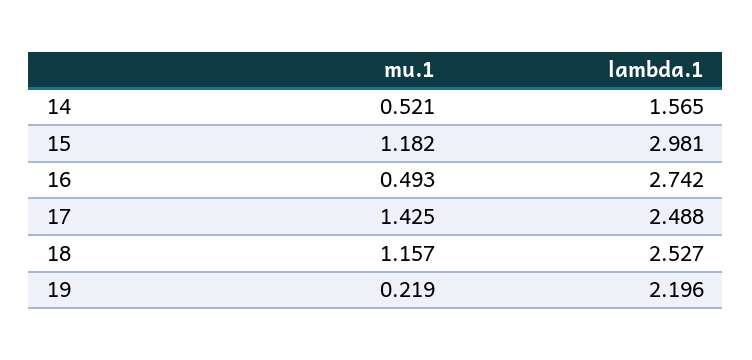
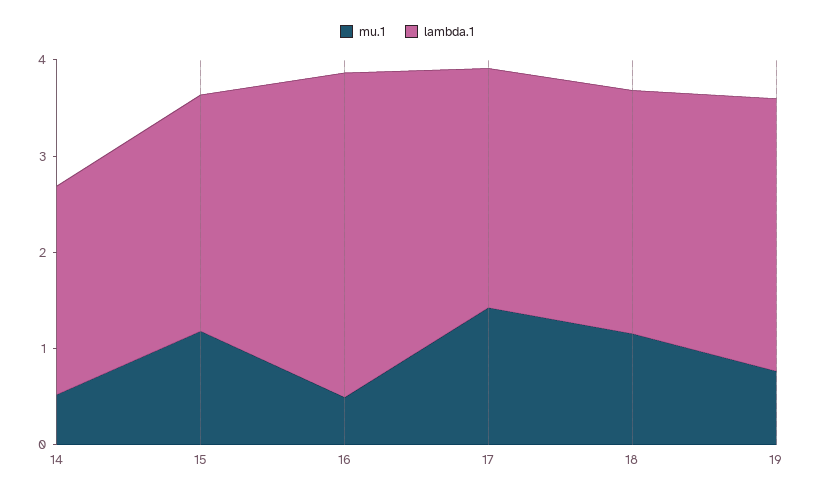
  {
    "mu.1": {
      "14": 0.521,
      "15": 1.182,
      "16": 0.493,
      "17": 1.425,
      "18": 1.157,
-     "19": 0.219
+     "19": 0.8
    },
    "lambda.1": {
-     "14": 1.565,
+     "14": 2.2,
-     "15": 2.981,
+     "15": 2.4,
-     "16": 2.742,
+     "16": 3.4,
      "17": 2.488,
      "18": 2.527,
-     "19": 2.196
+     "19": 2.8
    }
  }

